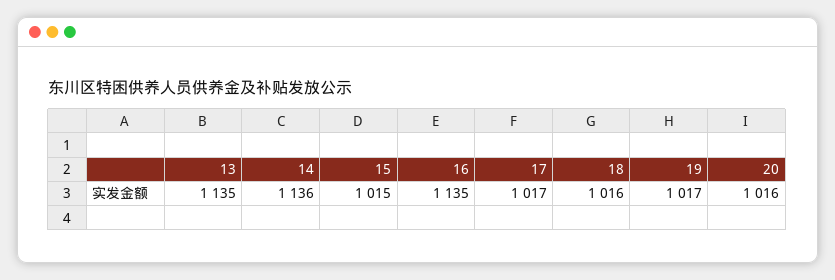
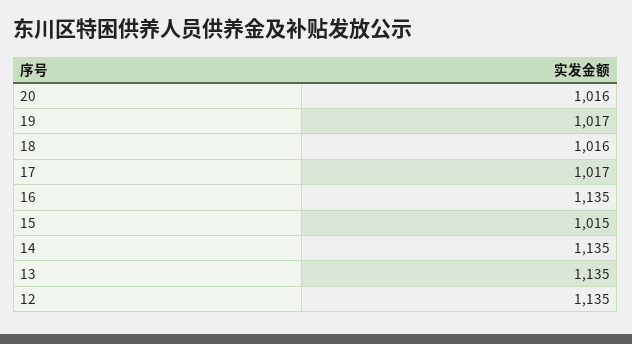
  {
    "13": 1135,
-   "14": 1136,
+   "14": 1135,
    "15": 1015,
    "16": 1135,
    "17": 1017,
    "18": 1016,
    "19": 1017,
-   "20": 1016
+   "20": 1016,
+   "12": 1135
  }

